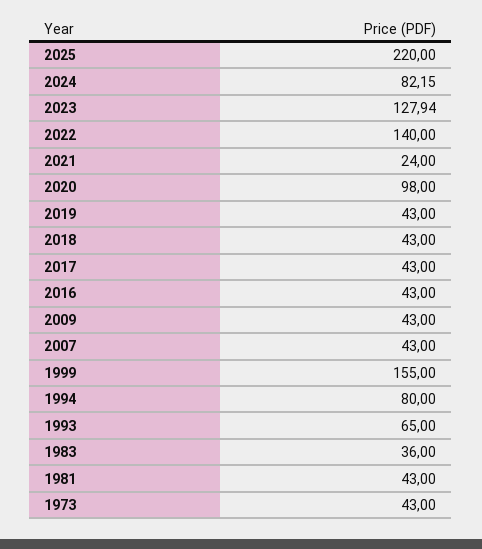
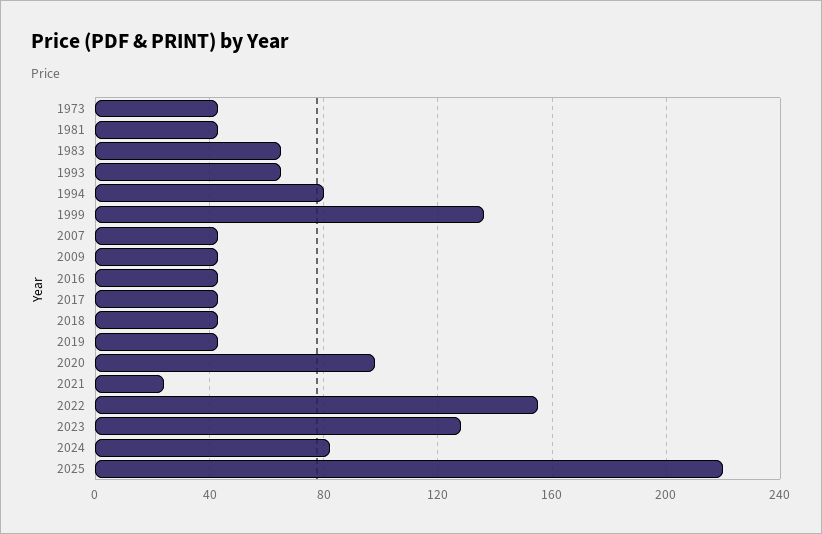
  {
    "2025": 220,
    "2024": 82.15,
    "2023": 127.94,
-   "2022": 140,
+   "2022": 155,
    "2021": 24,
    "2020": 98,
    "2019": 43,
    "2018": 43,
    "2017": 43,
    "2016": 43,
    "2009": 43,
    "2007": 43,
-   "1999": 155,
+   "1999": 135,
    "1994": 80,
    "1993": 65,
-   "1983": 36,
+   "1983": 65,
    "1981": 43,
    "1973": 43
  }

